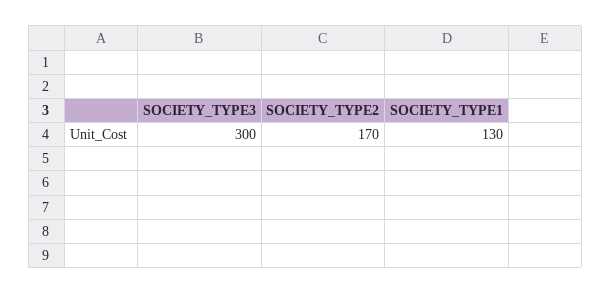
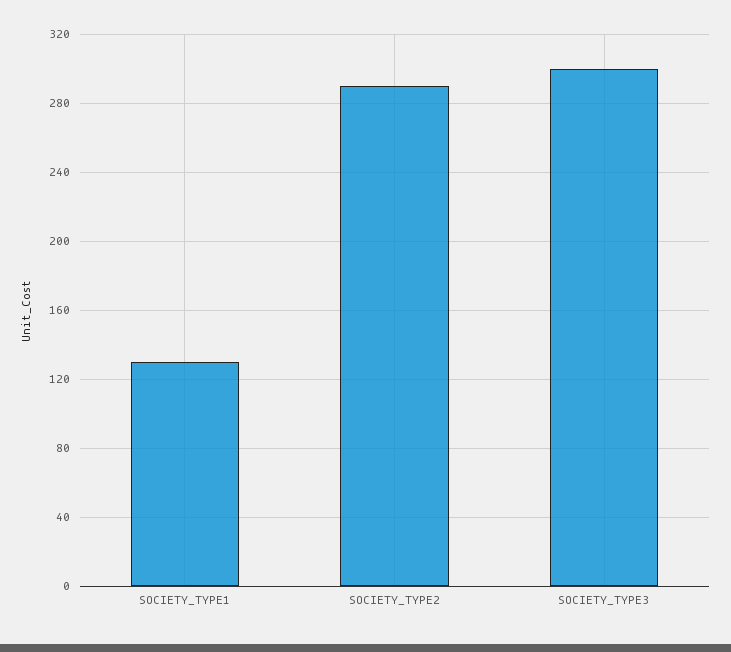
  {
    "SOCIETY_TYPE3": 300,
-   "SOCIETY_TYPE2": 170,
+   "SOCIETY_TYPE2": 290,
    "SOCIETY_TYPE1": 130
  }

